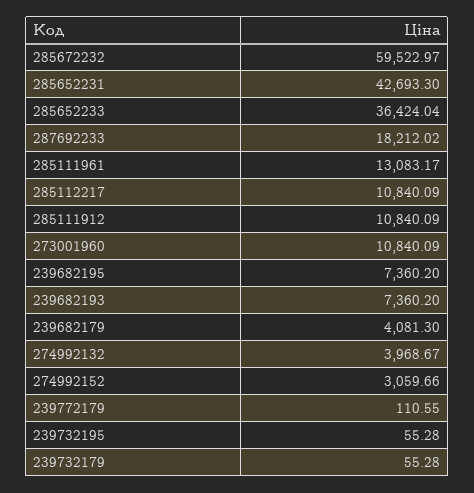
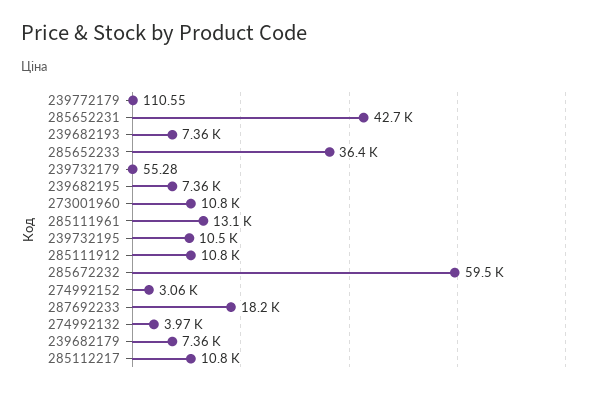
  {
    "285672232": 59522.97,
    "285652231": 42693.3,
    "285652233": 36424.04,
    "287692233": 18212.02,
    "285111961": 13083.17,
    "285112217": 10840.09,
    "285111912": 10840.09,
    "273001960": 10840.09,
    "239682195": 7360.2,
    "239682193": 7360.2,
-   "239682179": 4081.3,
+   "239682179": 7360,
    "274992132": 3968.67,
    "274992152": 3059.66,
    "239772179": 110.55,
-   "239732195": 55.28,
+   "239732195": 10500,
    "239732179": 55.28
  }

